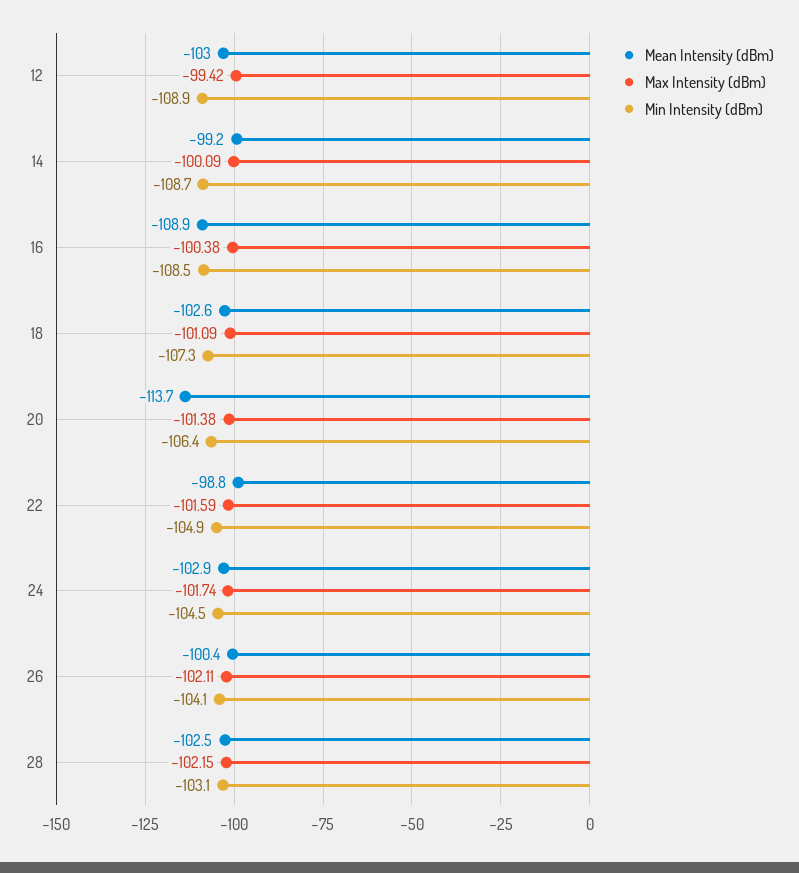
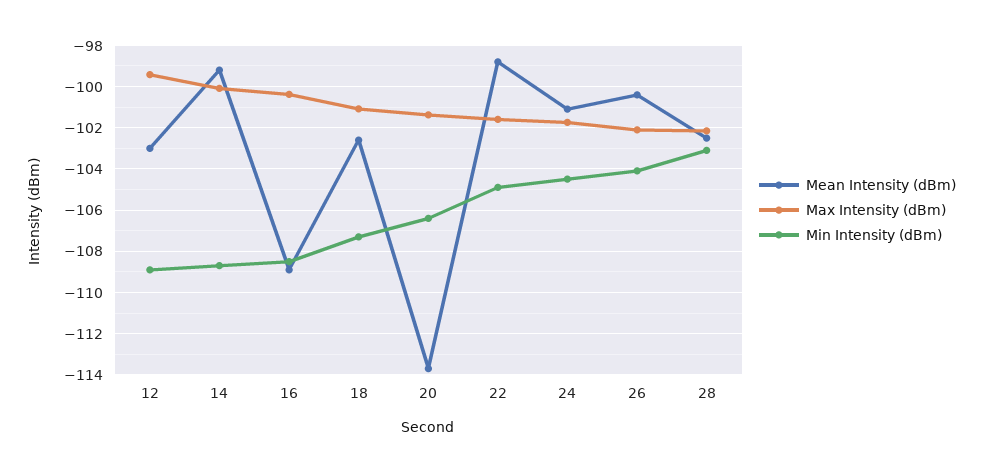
  {
    "Mean Intensity (dBm)": {
      "12": -103,
      "14": -99.2,
      "16": -108.9,
      "18": -102.6,
      "20": -113.7,
      "22": -98.8,
-     "24": -102.9,
+     "24": -101,
      "26": -100.4,
      "28": -102.5
    },
    "Max Intensity (dBm)": {
      "12": -99.42,
      "14": -100.09,
      "16": -100.38,
      "18": -101.09,
      "20": -101.38,
      "22": -101.59,
      "24": -101.74,
      "26": -102.11,
      "28": -102.15
    },
    "Min Intensity (dBm)": {
      "12": -108.9,
      "14": -108.7,
      "16": -108.5,
      "18": -107.3,
      "20": -106.4,
      "22": -104.9,
      "24": -104.5,
      "26": -104.1,
      "28": -103.1
    }
  }

